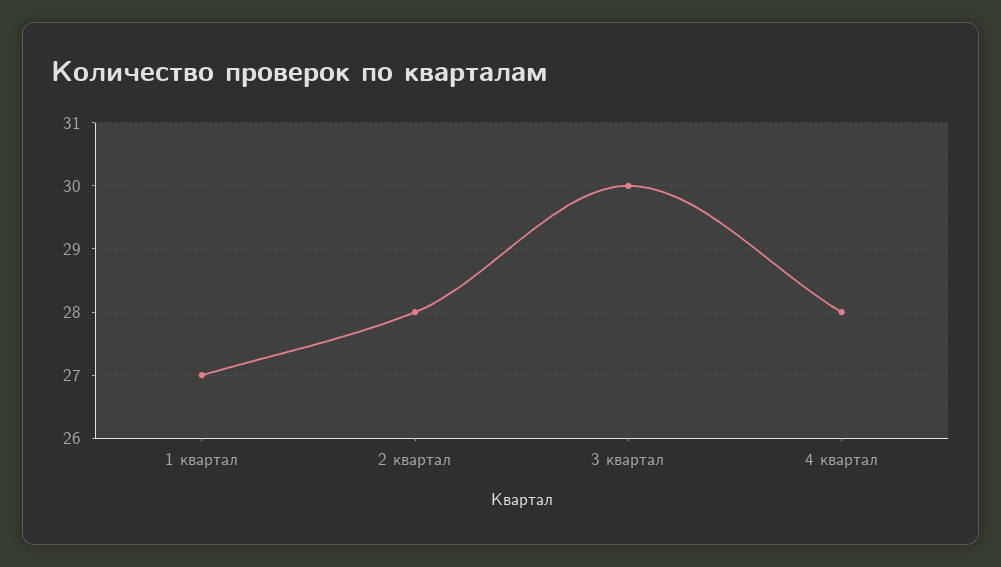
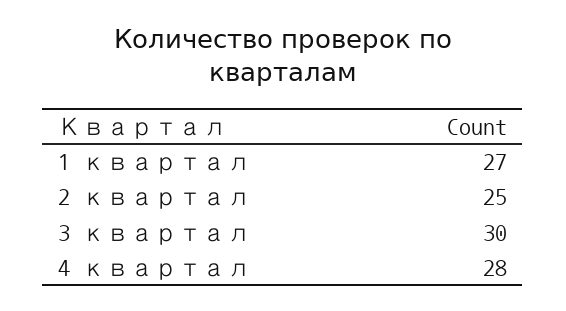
  {
    "1 квартал": 27,
-   "2 квартал": 28,
+   "2 квартал": 25,
    "3 квартал": 30,
    "4 квартал": 28
  }

